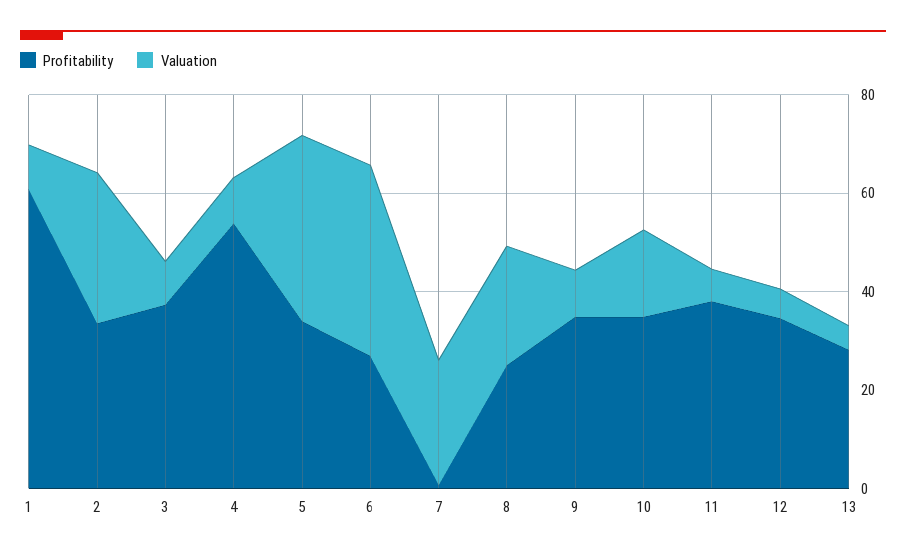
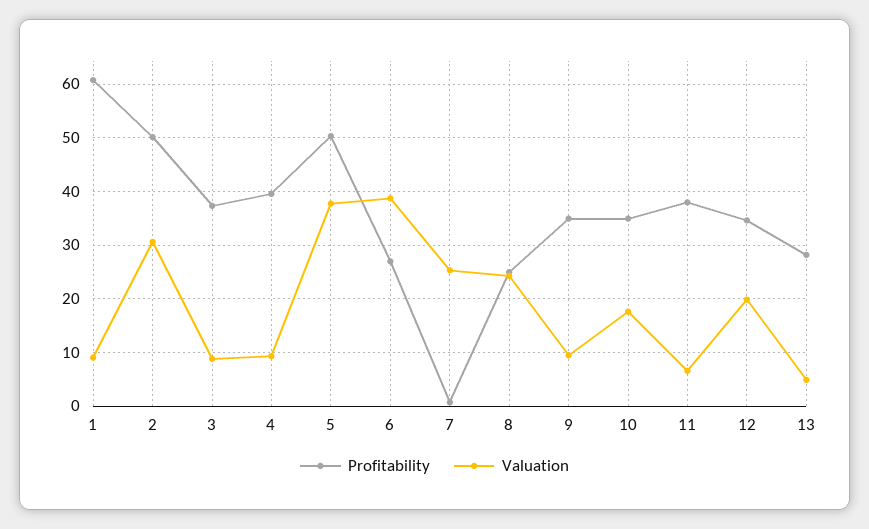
  {
    "Profitability": {
      "1": 60,
-     "2": 35,
+     "2": 50,
      "3": 38,
-     "4": 55,
+     "4": 40,
-     "5": 35,
+     "5": 50,
      "6": 26,
      "7": 0,
      "8": 24,
      "9": 34,
      "10": 34,
      "11": 38,
      "12": 34,
      "13": 28
    },
    "Valuation": {
      "1": 10,
      "2": 30,
      "3": 8,
      "4": 10,
      "5": 38,
      "6": 38,
      "7": 26,
      "8": 24,
      "9": 10,
      "10": 18,
      "11": 6,
-     "12": 5,
+     "12": 20,
      "13": 4
    }
  }

